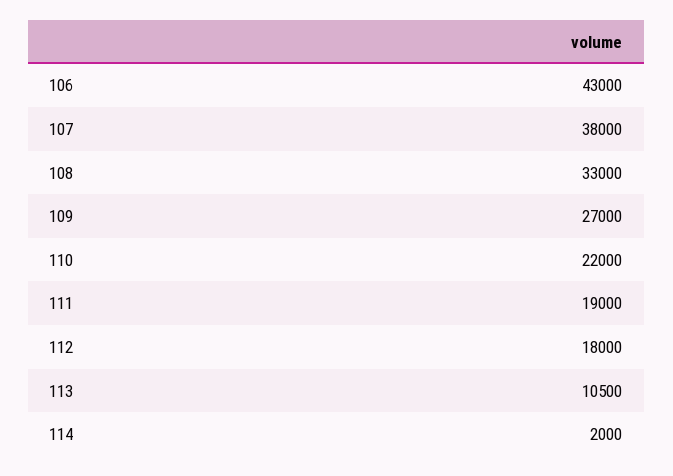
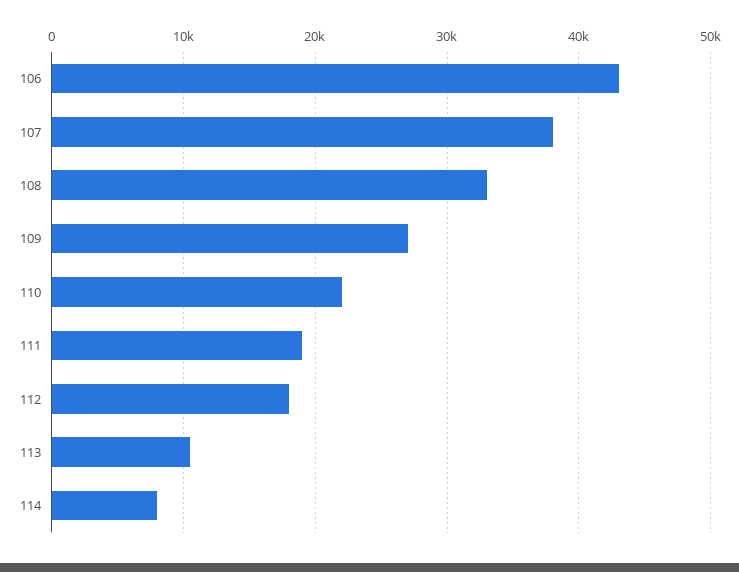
  {
    "106": 43000,
    "107": 38000,
    "108": 33000,
    "109": 27000,
    "110": 22000,
    "111": 19000,
    "112": 18000,
    "113": 10500,
-   "114": 2000
+   "114": 8000
  }

